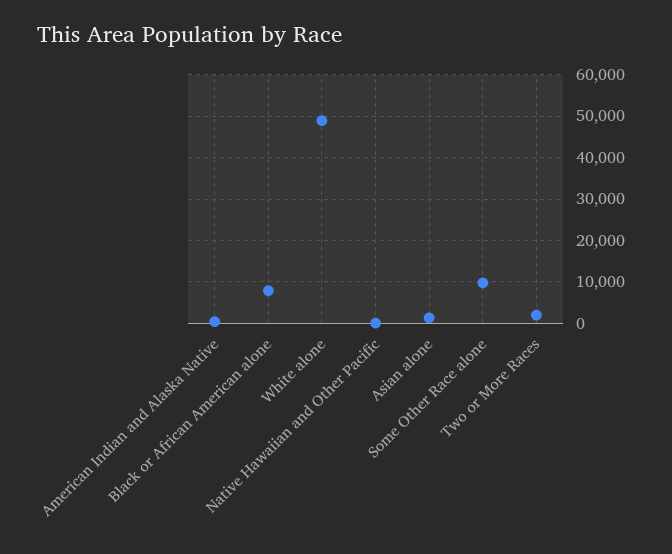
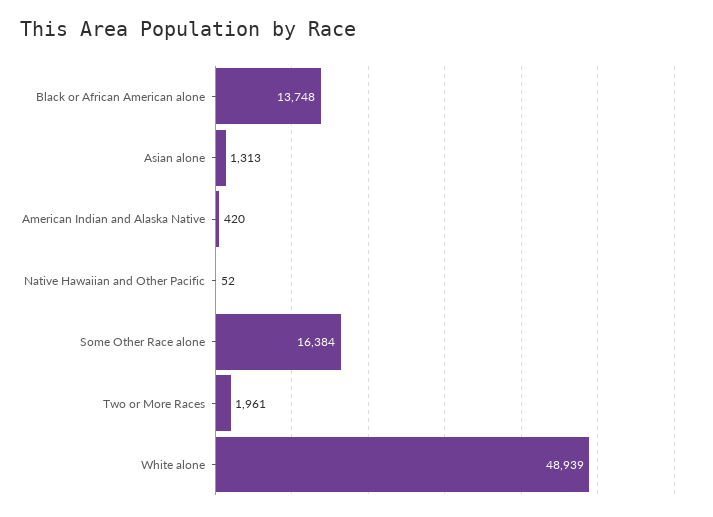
  {
    "American Indian and Alaska Native": 420,
-   "Black or African American alone": 8000,
+   "Black or African American alone": 13748,
    "White alone": 48939,
    "Native Hawaiian and Other Pacific": 52,
    "Asian alone": 1313,
-   "Some Other Race alone": 10000,
+   "Some Other Race alone": 16384,
    "Two or More Races": 1961
  }

